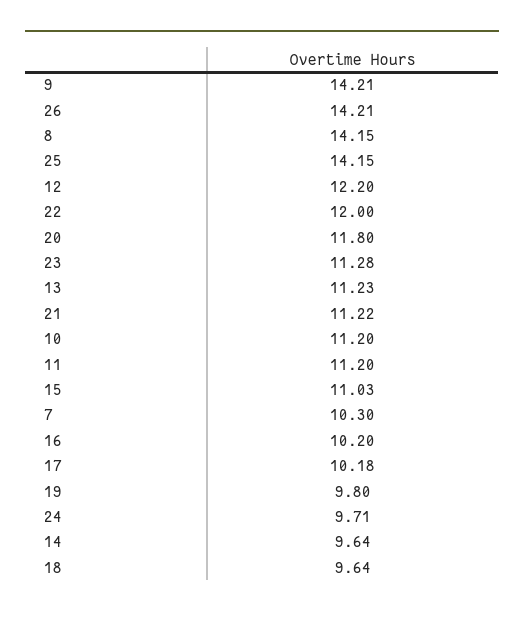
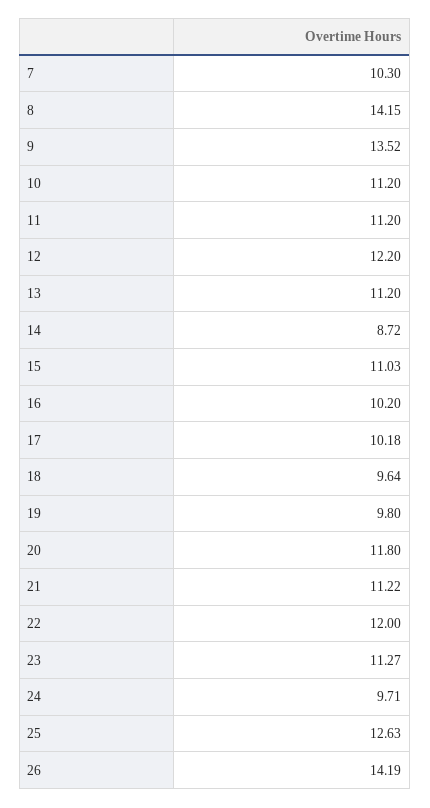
  {
-   "9": 14.21,
+   "9": 13.52,
-   "26": 14.21,
+   "26": 14.19,
    "8": 14.15,
-   "25": 14.15,
+   "25": 12.63,
    "12": 12.2,
    "22": 12,
    "20": 11.8,
-   "23": 11.28,
+   "23": 11.27,
-   "13": 11.23,
+   "13": 11.2,
    "21": 11.22,
    "10": 11.2,
    "11": 11.2,
    "15": 11.03,
    "7": 10.3,
    "16": 10.2,
    "17": 10.18,
    "19": 9.8,
    "24": 9.71,
-   "14": 9.64,
+   "14": 8.72,
    "18": 9.64
  }

